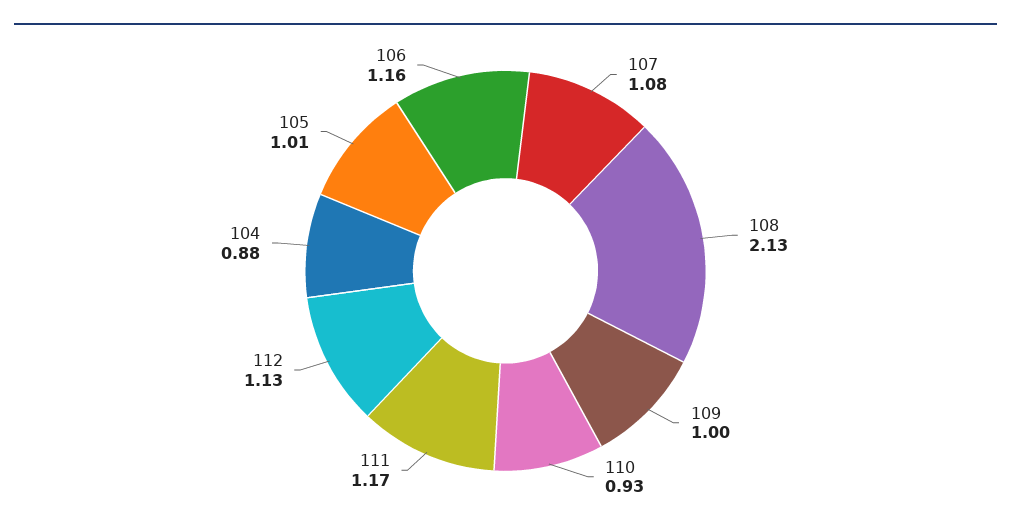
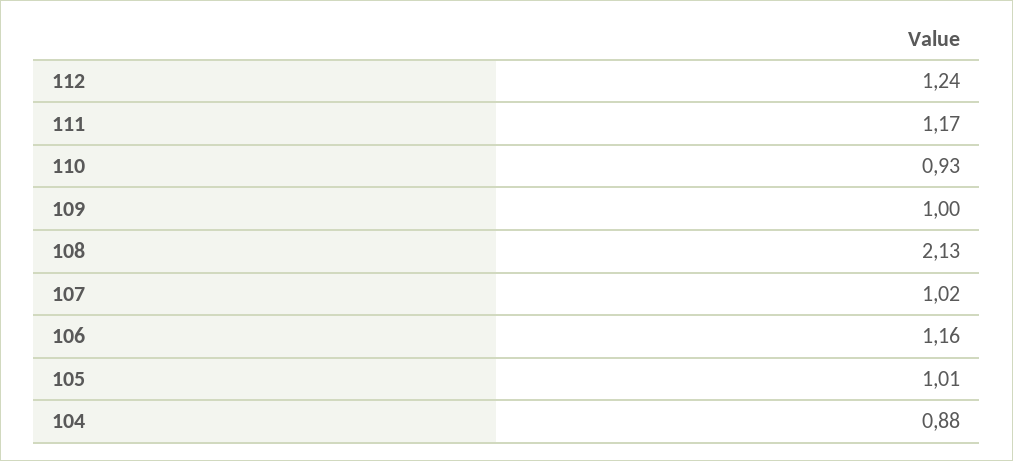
  {
-   "107": 1.08,
+   "107": 1.02,
    "108": 2.13,
    "109": 1,
    "110": 0.93,
    "111": 1.17,
-   "112": 1.13,
+   "112": 1.24,
    "104": 0.88,
    "105": 1.01,
    "106": 1.16
  }

